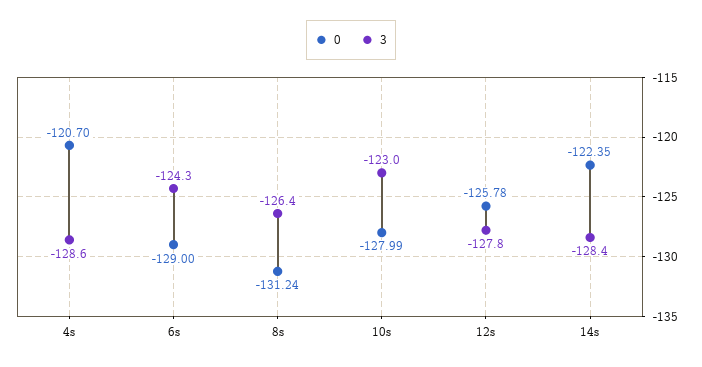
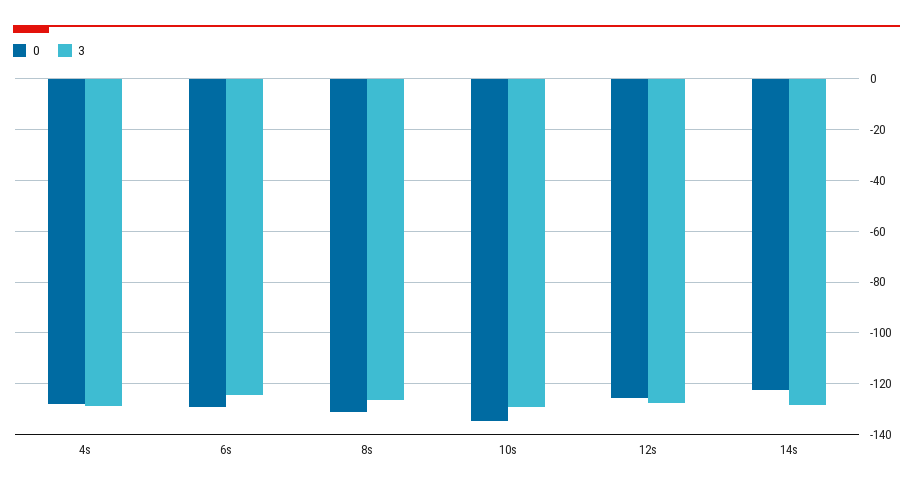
  {
    "0": {
-     "4s": -120.7,
+     "4s": -127.5,
      "6s": -129,
      "8s": -131.24,
-     "10s": -127.99,
+     "10s": -135,
      "12s": -125.78,
      "14s": -122.35
    },
    "3": {
      "4s": -128.6,
      "6s": -124.3,
      "8s": -126.4,
-     "10s": -123,
+     "10s": -130,
      "12s": -127.8,
      "14s": -128.4
    }
  }

